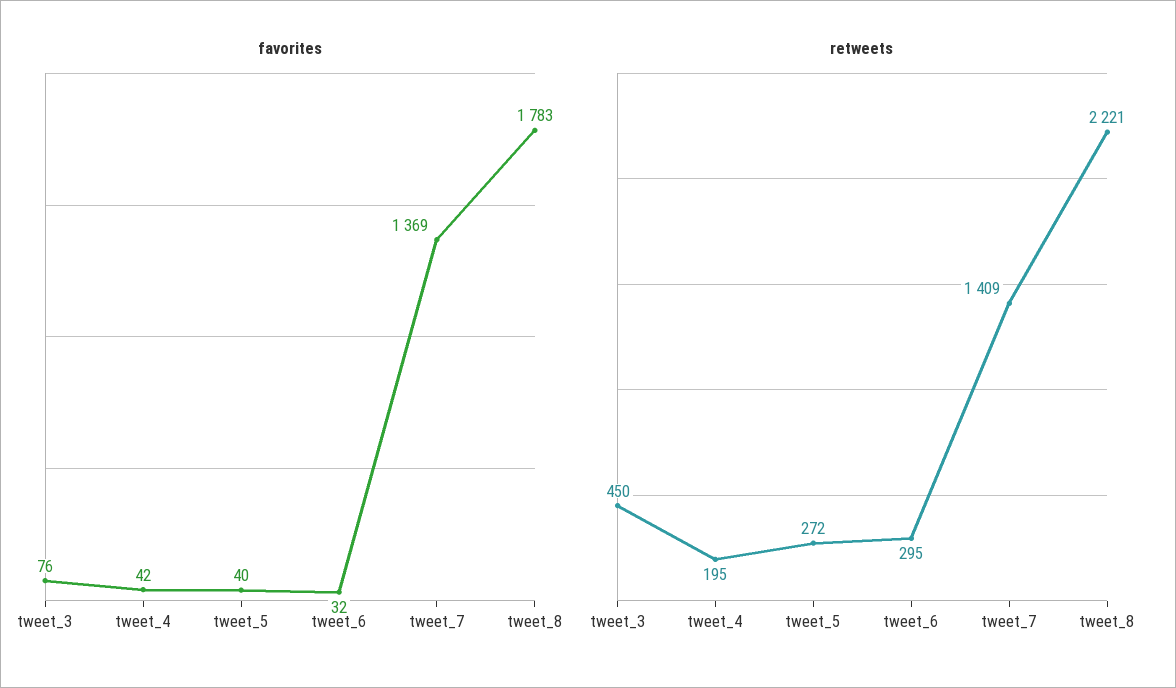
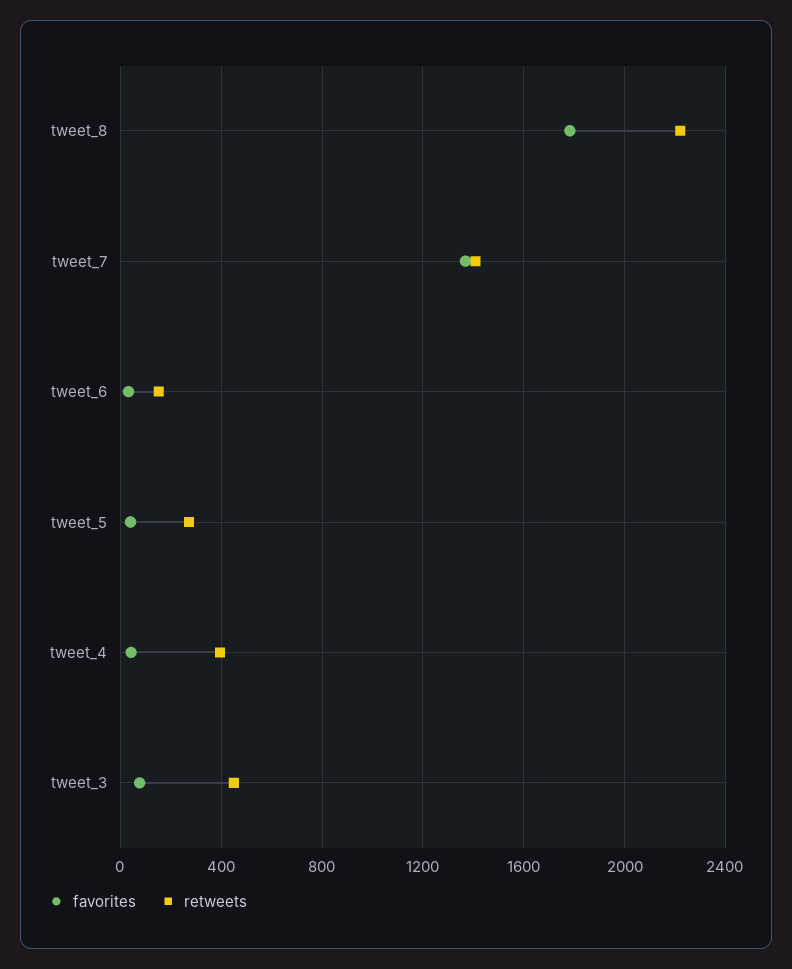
  {
    "favorites": {
      "tweet_3": 76,
      "tweet_4": 42,
      "tweet_5": 40,
      "tweet_6": 32,
      "tweet_7": 1369,
      "tweet_8": 1783
    },
    "retweets": {
      "tweet_3": 450,
-     "tweet_4": 195,
+     "tweet_4": 400,
      "tweet_5": 272,
-     "tweet_6": 295,
+     "tweet_6": 150,
      "tweet_7": 1409,
      "tweet_8": 2221
    }
  }

